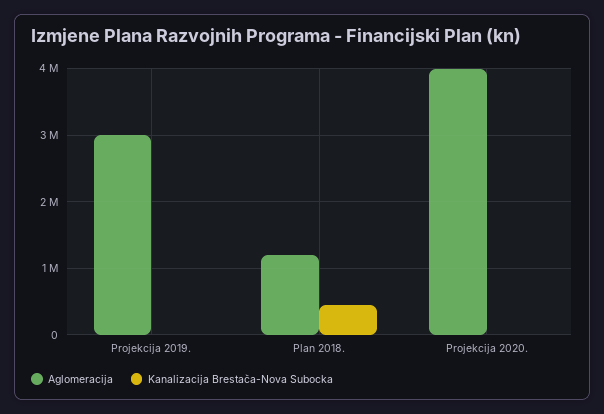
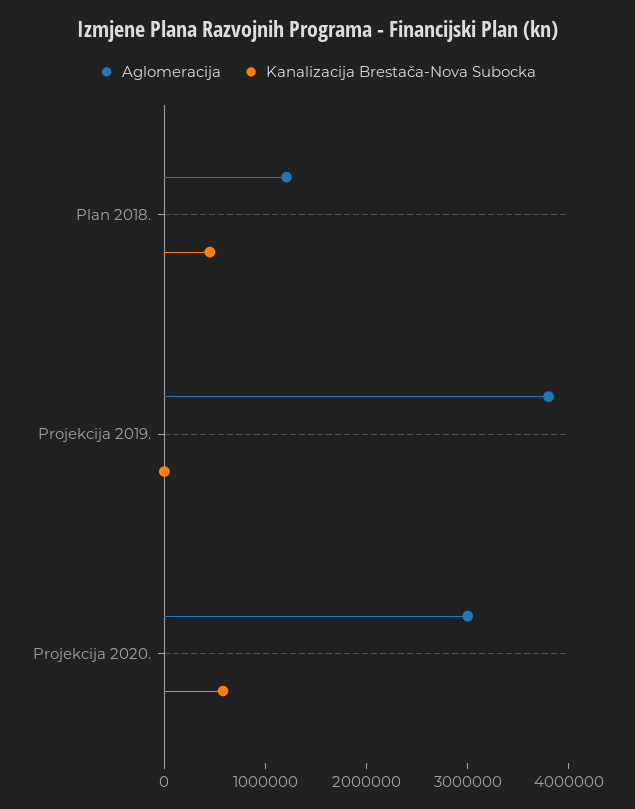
  {
    "Aglomeracija": {
-     "Projekcija 2019.": 3000000,
+     "Projekcija 2019.": 3800000,
      "Plan 2018.": 1200000,
-     "Projekcija 2020.": 4000000
+     "Projekcija 2020.": 3000000
    },
    "Kanalizacija Brestača-Nova Subocka": {
      "Projekcija 2019.": 0,
      "Plan 2018.": 500000,
-     "Projekcija 2020.": 0
+     "Projekcija 2020.": 600000
    }
  }

